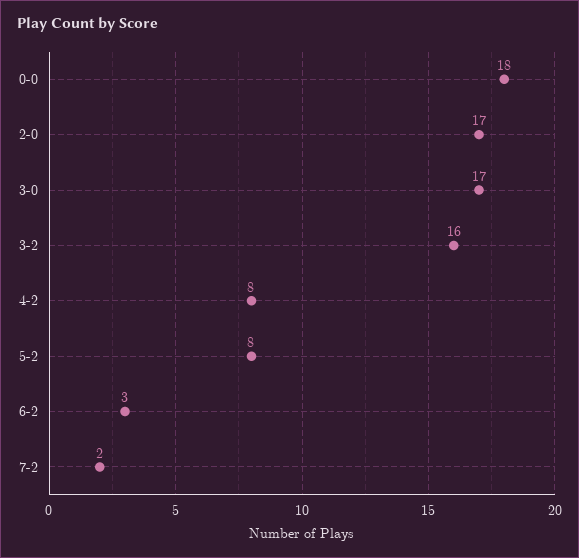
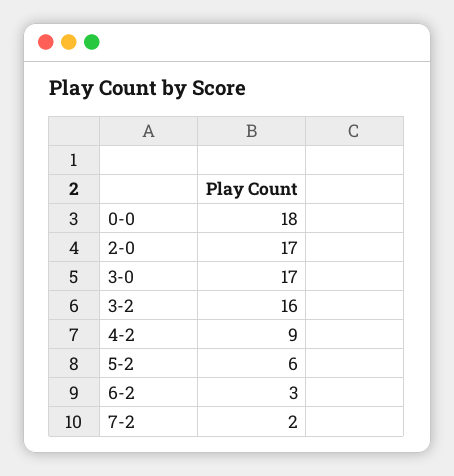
  {
    "0-0": 18,
    "2-0": 17,
    "3-0": 17,
    "3-2": 16,
-   "4-2": 8,
+   "4-2": 9,
-   "5-2": 8,
+   "5-2": 6,
    "6-2": 3,
    "7-2": 2
  }

